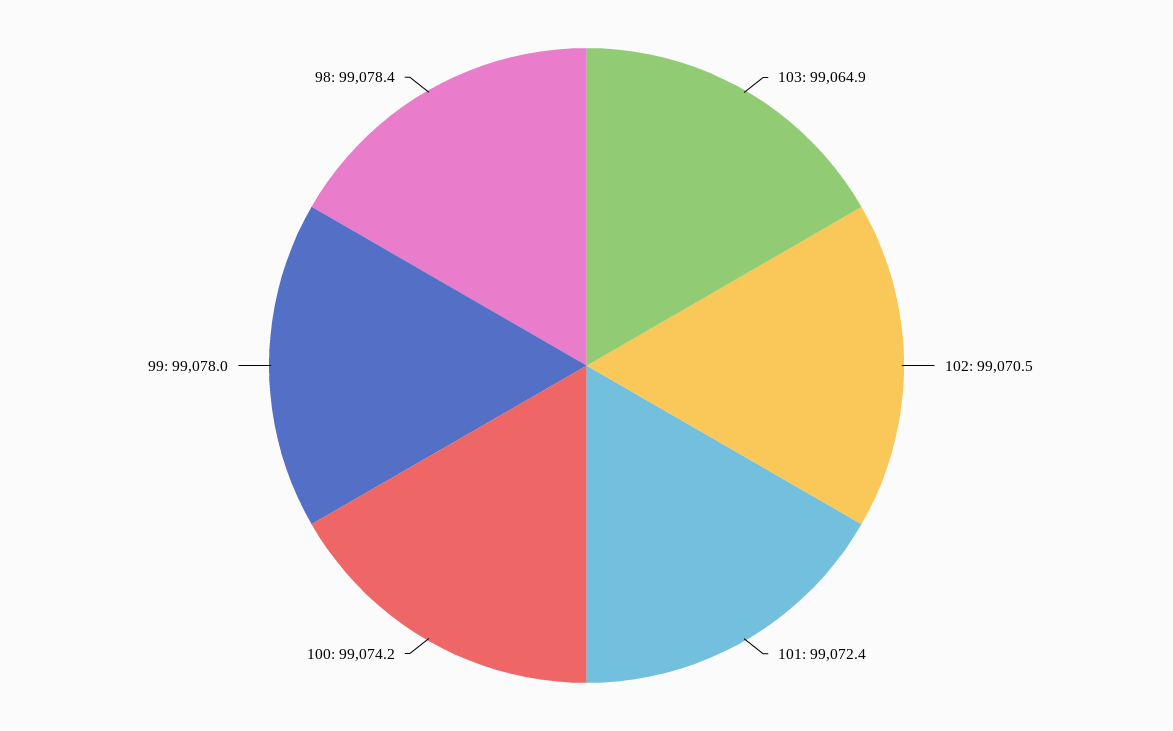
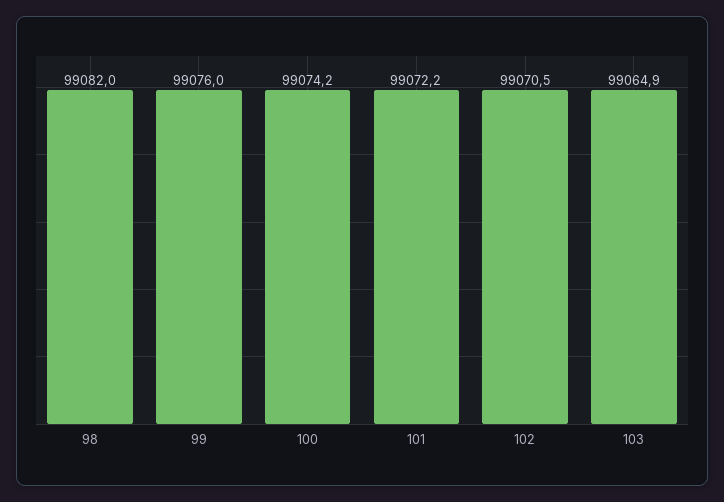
  {
    "103": 99064.9,
    "102": 99070.5,
-   "101": 99072.4,
+   "101": 99072.2,
    "100": 99074.2,
-   "99": 99078,
+   "99": 99076,
-   "98": 99078.4
+   "98": 99082
  }

